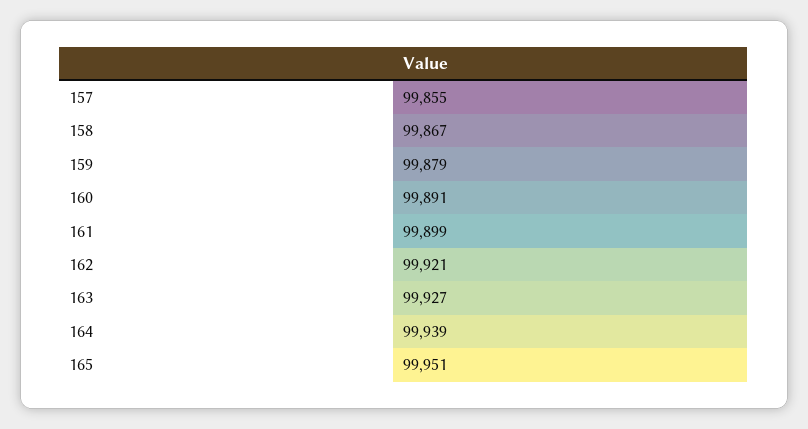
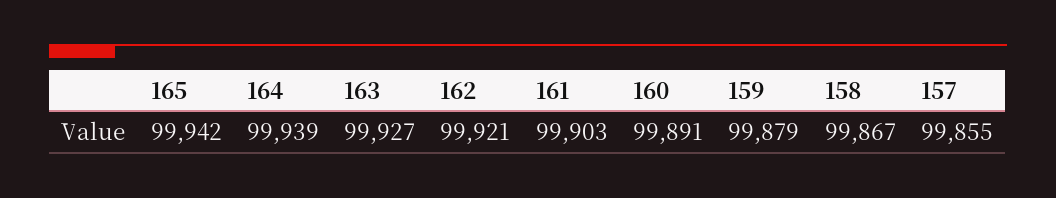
  {
    "157": 99855,
    "158": 99867,
    "159": 99879,
    "160": 99891,
-   "161": 99899,
+   "161": 99903,
    "162": 99921,
    "163": 99927,
    "164": 99939,
-   "165": 99951
+   "165": 99942
  }

